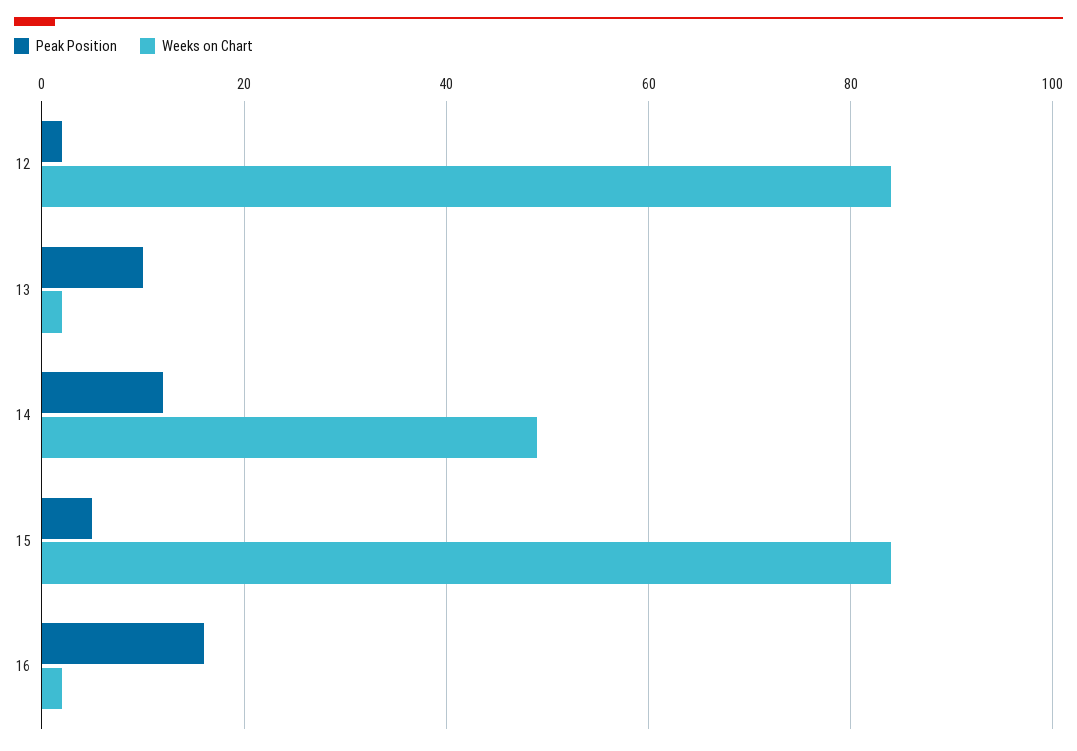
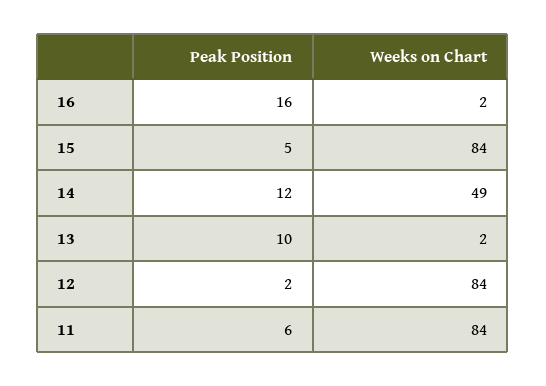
  {
    "Peak Position": {
      "12": 2,
      "13": 10,
      "14": 12,
      "15": 5,
-     "16": 16
+     "16": 16,
+     "11": 6
    },
    "Weeks on Chart": {
      "12": 84,
      "13": 2,
      "14": 49,
      "15": 84,
-     "16": 2
+     "16": 2,
+     "11": 84
    }
  }

